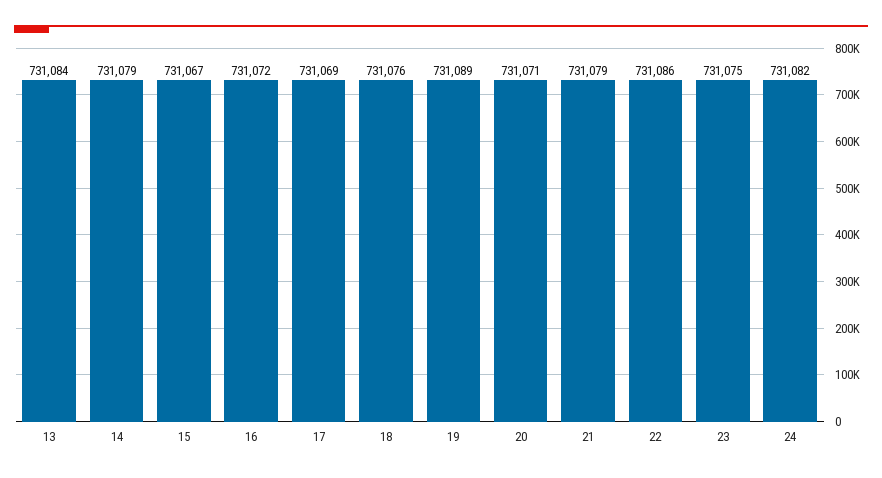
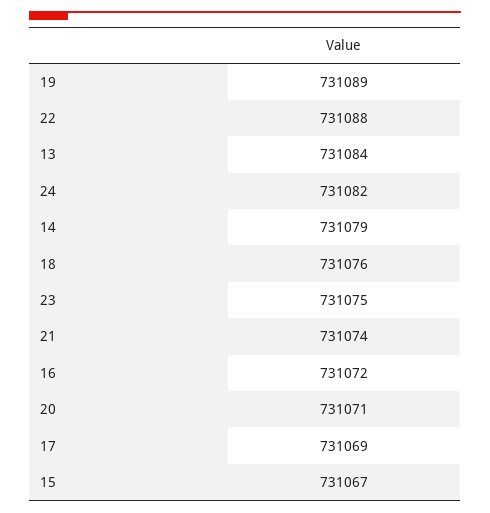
  {
    "13": 731084,
    "14": 731079,
    "15": 731067,
    "16": 731072,
    "17": 731069,
    "18": 731076,
    "19": 731089,
    "20": 731071,
-   "21": 731079,
+   "21": 731074,
-   "22": 731086,
+   "22": 731088,
    "23": 731075,
    "24": 731082
  }

